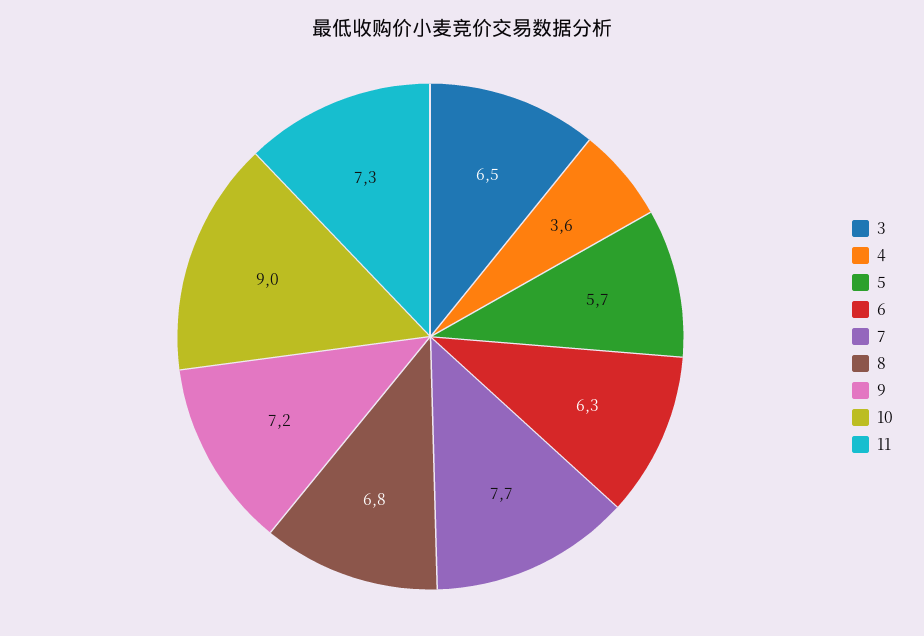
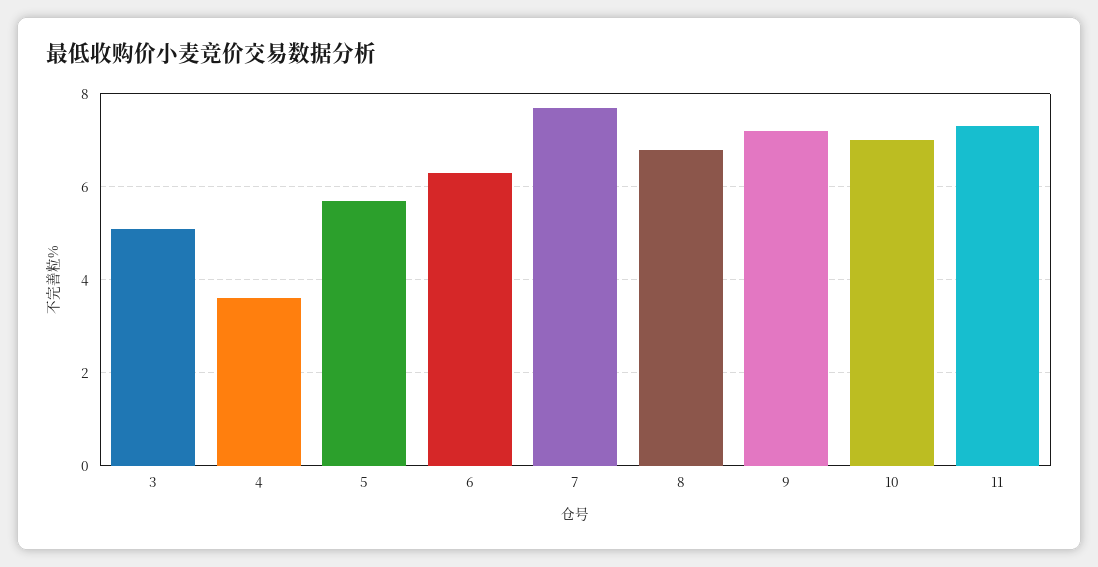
  {
-   "3": 6.5,
+   "3": 5,
    "4": 3.6,
    "5": 5.7,
    "6": 6.3,
    "7": 7.7,
    "8": 6.8,
    "9": 7.2,
-   "10": 9,
+   "10": 7,
    "11": 7.3
  }

